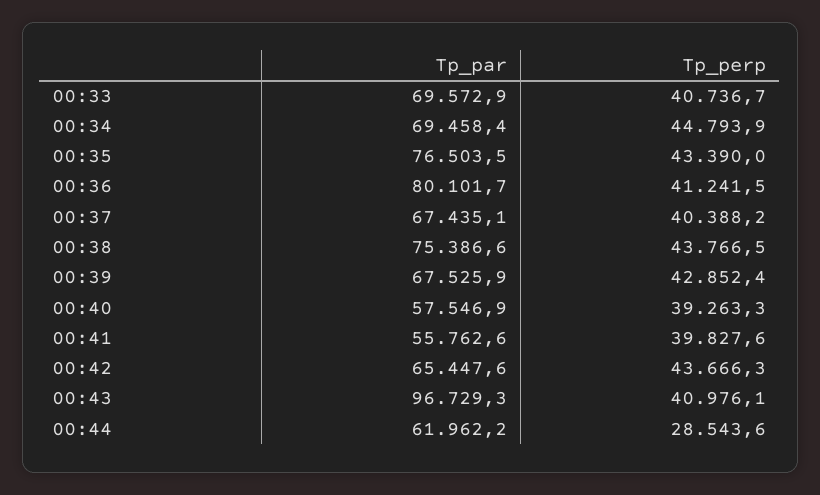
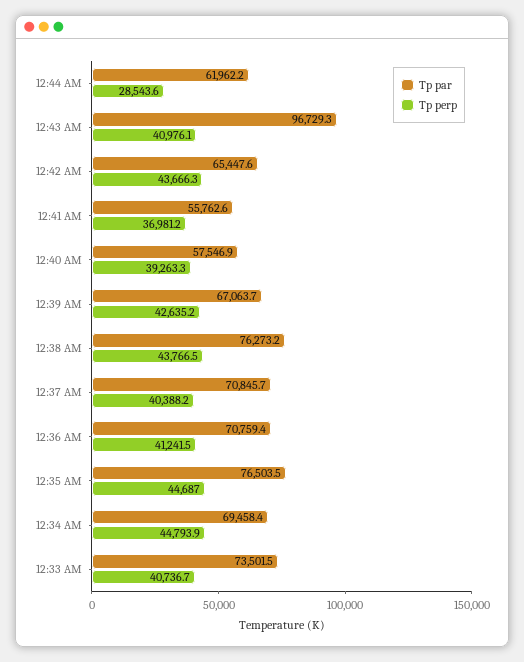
  {
    "Tp_par": {
-     "00:33": 69572.9,
+     "00:33": 73501.5,
      "00:34": 69458.4,
      "00:35": 76503.5,
-     "00:36": 80101.7,
+     "00:36": 70759.4,
-     "00:37": 67435.1,
+     "00:37": 70845.7,
-     "00:38": 75386.6,
+     "00:38": 76273.2,
-     "00:39": 67525.9,
+     "00:39": 67063.7,
      "00:40": 57546.9,
      "00:41": 55762.6,
      "00:42": 65447.6,
      "00:43": 96729.3,
      "00:44": 61962.2
    },
    "Tp_perp": {
      "00:33": 40736.7,
      "00:34": 44793.9,
-     "00:35": 43390,
+     "00:35": 44687,
      "00:36": 41241.5,
      "00:37": 40388.2,
      "00:38": 43766.5,
-     "00:39": 42852.4,
+     "00:39": 42635.2,
      "00:40": 39263.3,
-     "00:41": 39827.6,
+     "00:41": 36981.2,
      "00:42": 43666.3,
      "00:43": 40976.1,
      "00:44": 28543.6
    }
  }

